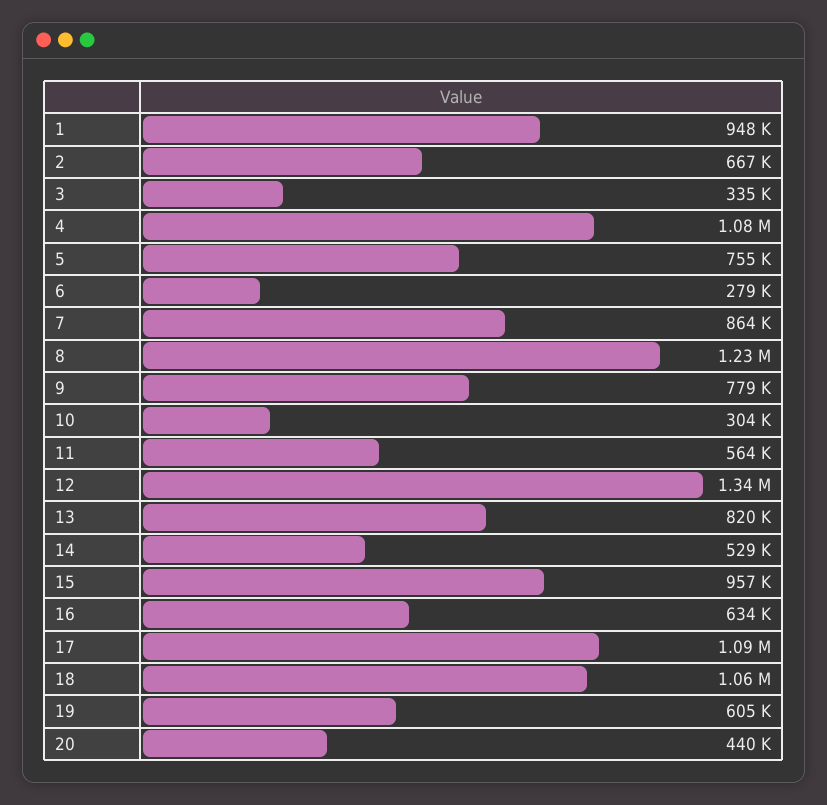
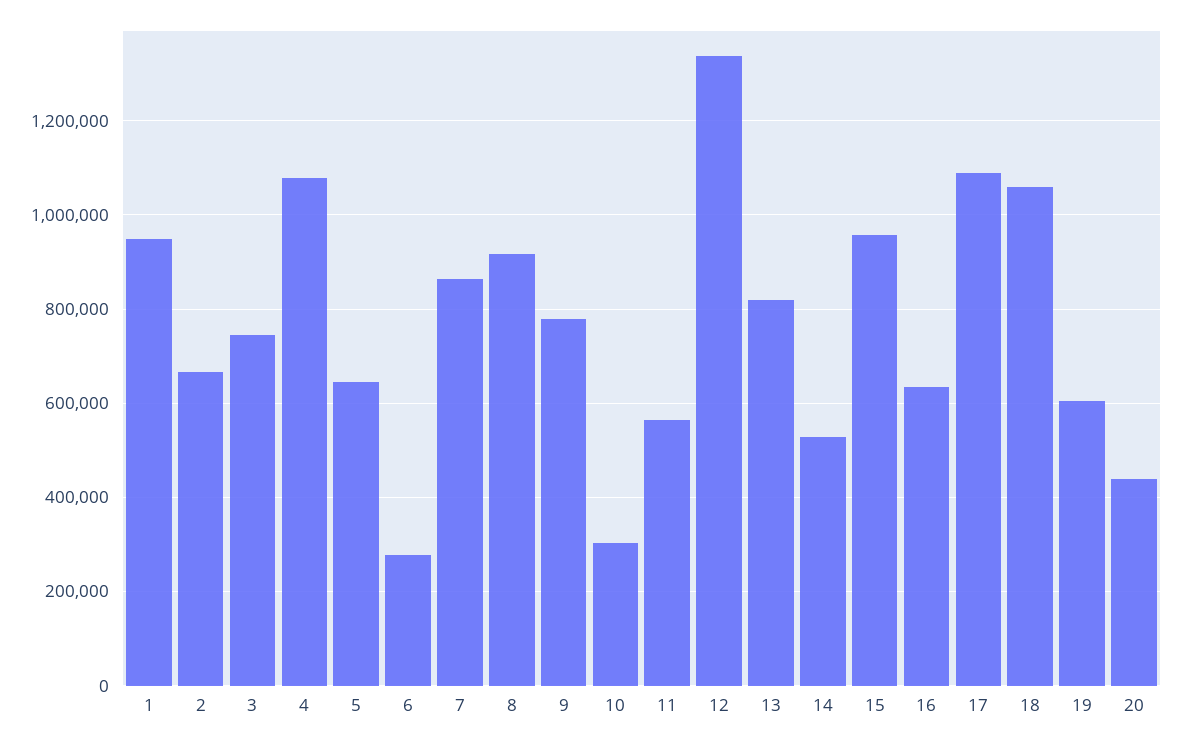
  {
    "1": 948000,
    "2": 667000,
-   "3": 335000,
+   "3": 740000,
    "4": 1080000,
-   "5": 755000,
+   "5": 640000,
    "6": 279000,
    "7": 864000,
-   "8": 1230000,
+   "8": 920000,
    "9": 779000,
    "10": 304000,
    "11": 564000,
    "12": 1340000,
    "13": 820000,
    "14": 529000,
    "15": 957000,
    "16": 634000,
    "17": 1090000,
    "18": 1060000,
    "19": 605000,
    "20": 440000
  }

